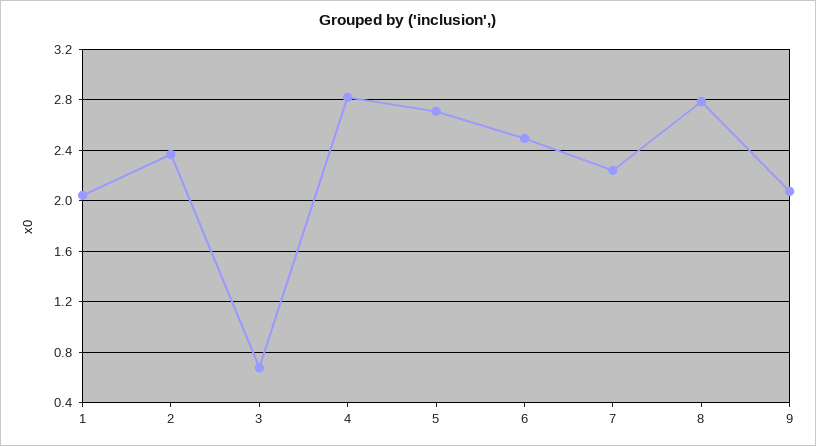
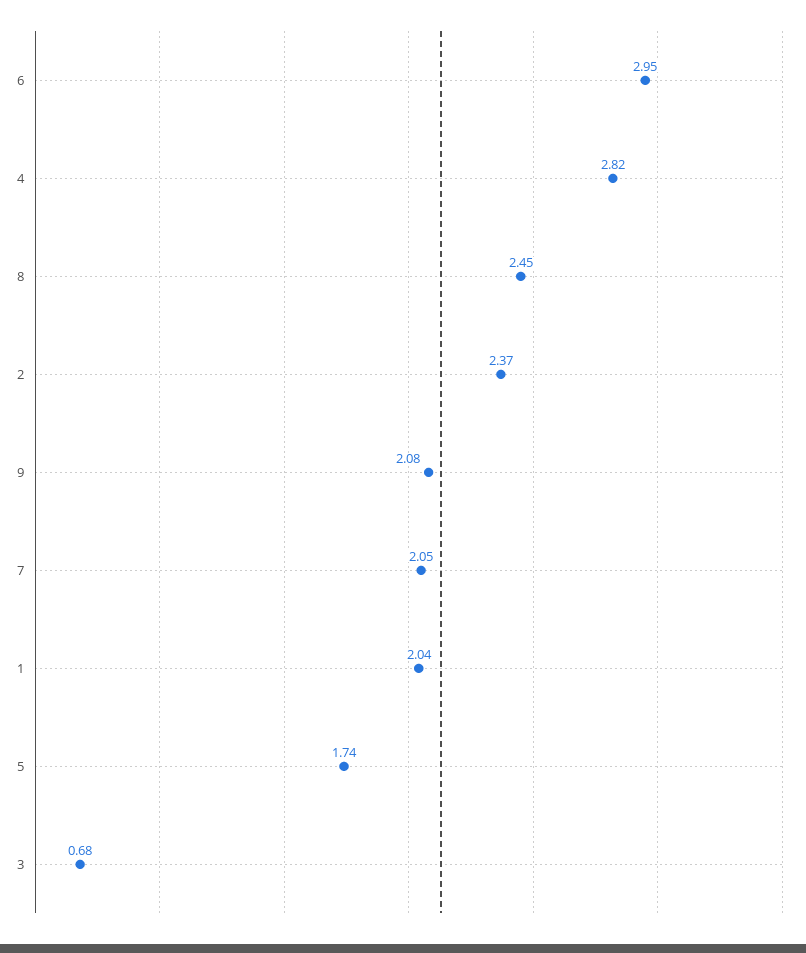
  {
    "1": 2.04,
    "2": 2.37,
    "3": 0.68,
    "4": 2.82,
-   "5": 2.7,
+   "5": 1.74,
-   "6": 2.5,
+   "6": 2.95,
-   "7": 2.25,
+   "7": 2.05,
-   "8": 2.8,
+   "8": 2.45,
    "9": 2.08
  }

